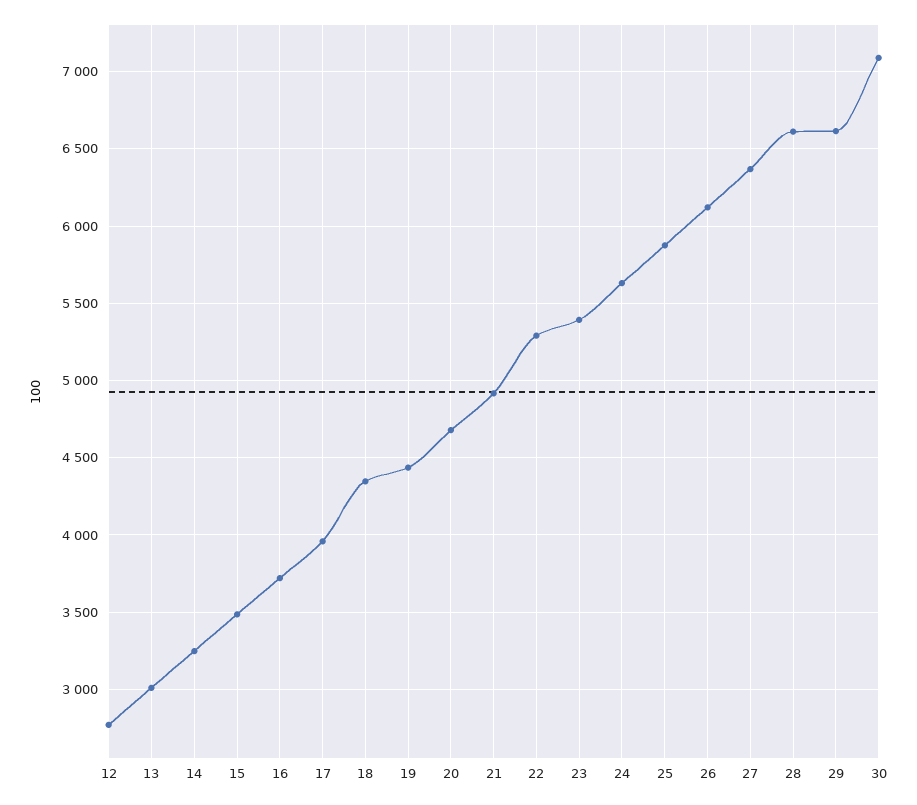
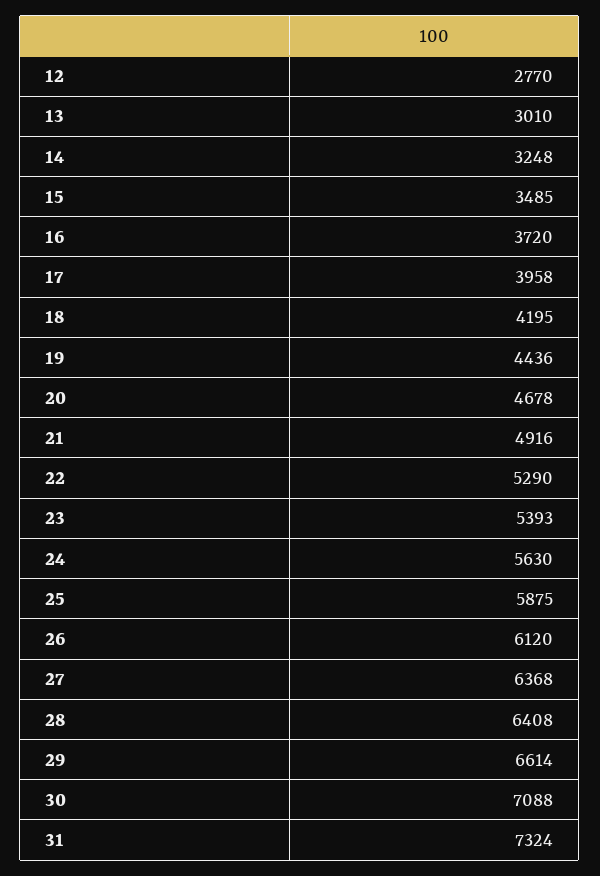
  {
    "12": 2770,
    "13": 3010,
    "14": 3248,
    "15": 3485,
    "16": 3720,
    "17": 3958,
-   "18": 4350,
+   "18": 4195,
    "19": 4436,
    "20": 4678,
    "21": 4916,
    "22": 5290,
    "23": 5393,
    "24": 5630,
    "25": 5875,
    "26": 6120,
    "27": 6368,
-   "28": 6600,
+   "28": 6408,
    "29": 6614,
-   "30": 7088
+   "30": 7088,
+   "31": 7324
  }

